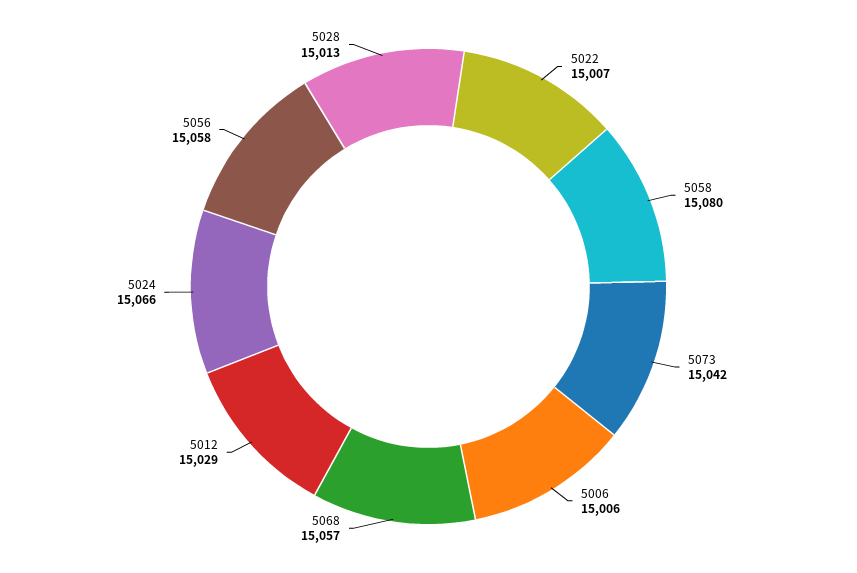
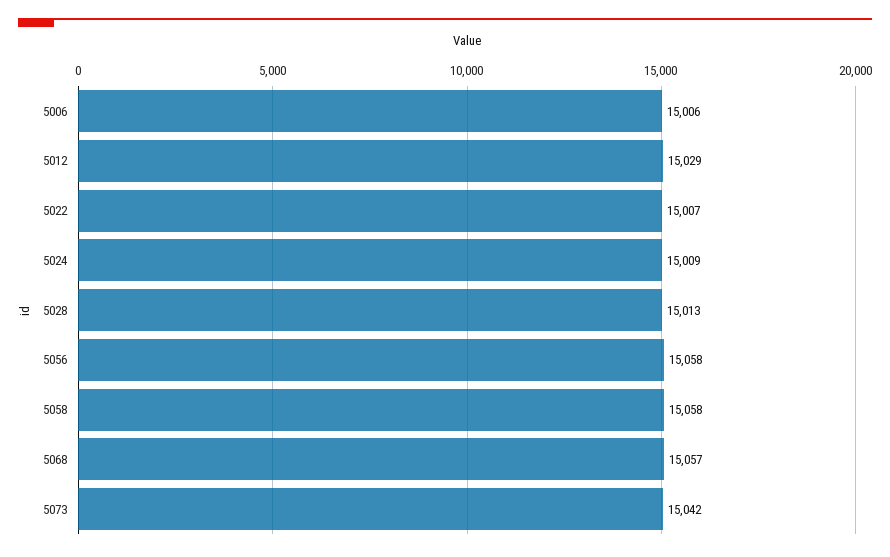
  {
    "5022": 15007,
-   "5058": 15080,
+   "5058": 15058,
    "5073": 15042,
    "5006": 15006,
    "5068": 15057,
    "5012": 15029,
-   "5024": 15066,
+   "5024": 15009,
    "5056": 15058,
    "5028": 15013
  }

